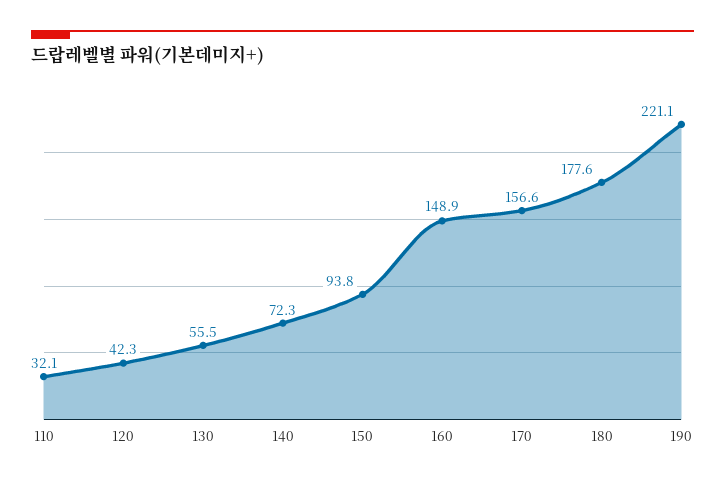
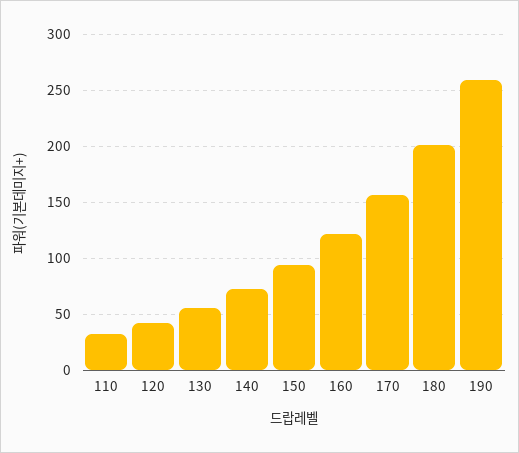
  {
    "110": 32.1,
    "120": 42.3,
    "130": 55.5,
    "140": 72.3,
    "150": 93.8,
-   "160": 148.9,
+   "160": 120,
    "170": 156.6,
-   "180": 177.6,
+   "180": 200,
-   "190": 221.1
+   "190": 260
  }

